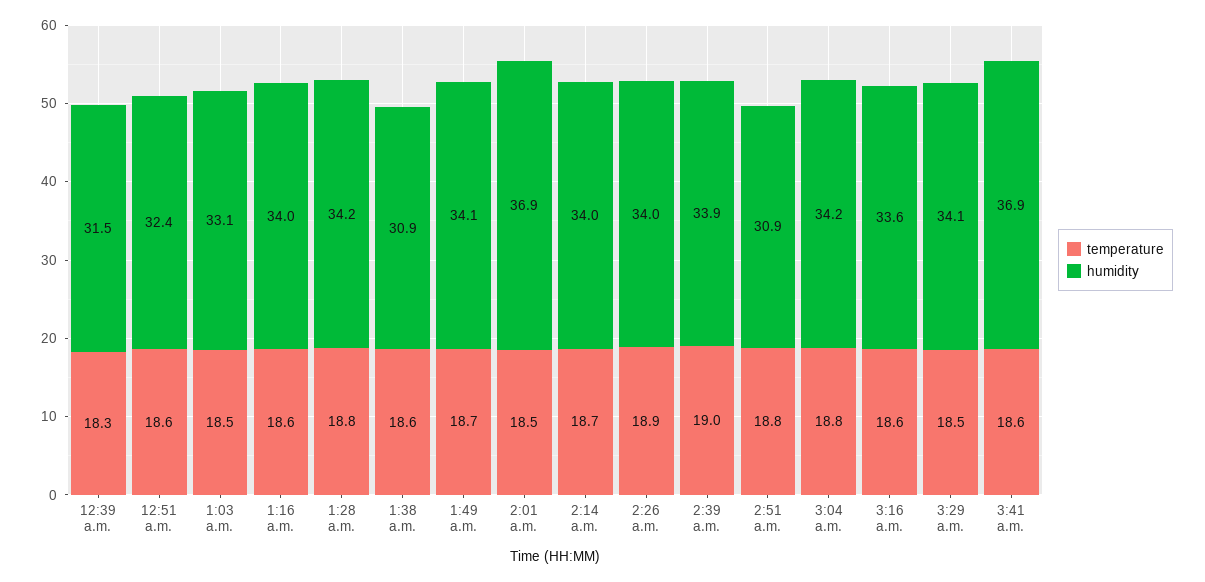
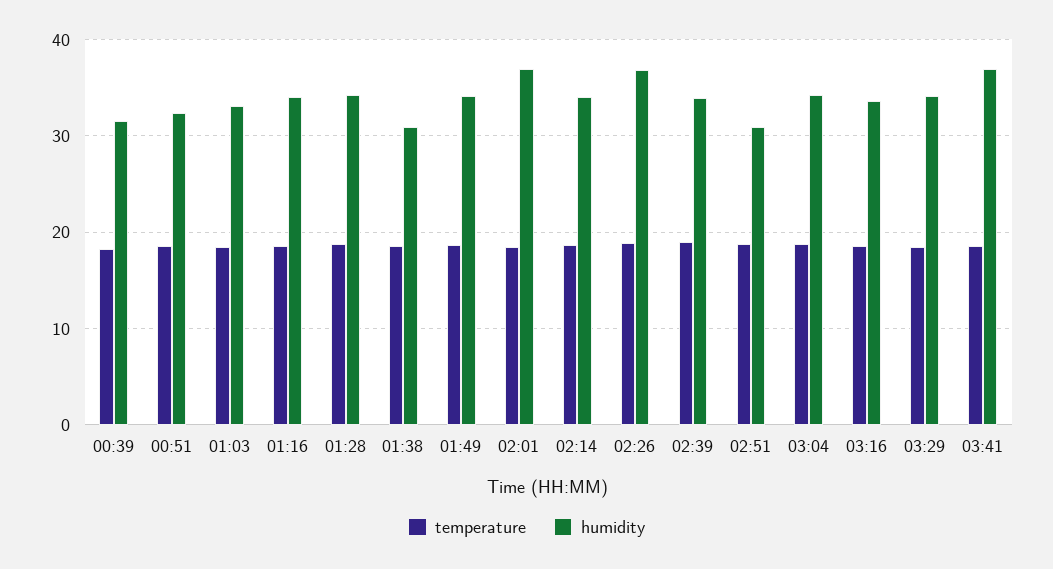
  {
    "temperature": {
      "12:39 a.m.": 18.3,
      "12:51 a.m.": 18.6,
      "1:03 a.m.": 18.5,
      "1:16 a.m.": 18.6,
      "1:28 a.m.": 18.8,
      "1:38 a.m.": 18.6,
      "1:49 a.m.": 18.7,
      "2:01 a.m.": 18.5,
      "2:14 a.m.": 18.7,
      "2:26 a.m.": 18.9,
      "2:39 a.m.": 19,
      "2:51 a.m.": 18.8,
      "3:04 a.m.": 18.8,
      "3:16 a.m.": 18.6,
      "3:29 a.m.": 18.5,
      "3:41 a.m.": 18.6
    },
    "humidity": {
      "12:39 a.m.": 31.5,
      "12:51 a.m.": 32.4,
      "1:03 a.m.": 33.1,
      "1:16 a.m.": 34,
      "1:28 a.m.": 34.2,
      "1:38 a.m.": 30.9,
      "1:49 a.m.": 34.1,
      "2:01 a.m.": 36.9,
      "2:14 a.m.": 34,
-     "2:26 a.m.": 34,
+     "2:26 a.m.": 37,
      "2:39 a.m.": 33.9,
      "2:51 a.m.": 30.9,
      "3:04 a.m.": 34.2,
      "3:16 a.m.": 33.6,
      "3:29 a.m.": 34.1,
      "3:41 a.m.": 36.9
    }
  }

